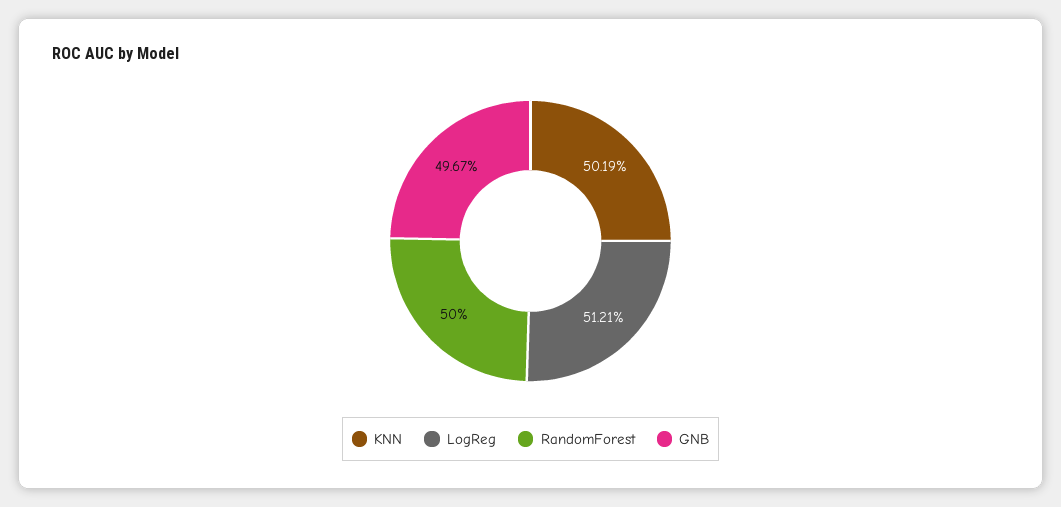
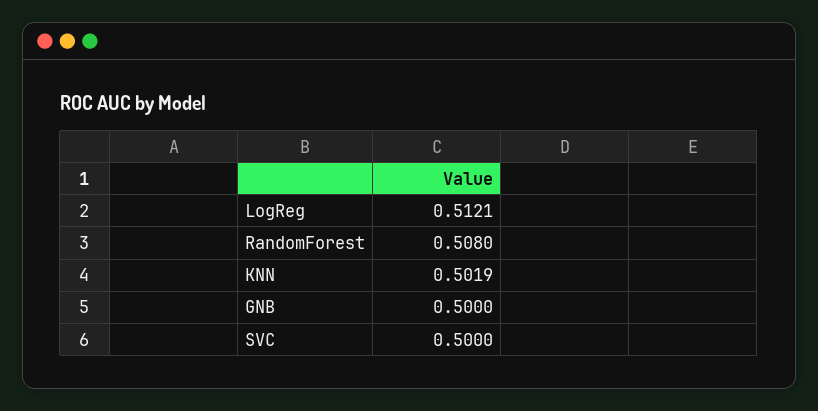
  {
    "KNN": 0.5019,
    "LogReg": 0.5121,
-   "RandomForest": 0.5,
+   "RandomForest": 0.508,
-   "GNB": 0.4967
+   "GNB": 0.5,
+   "SVC": 0.5
  }

